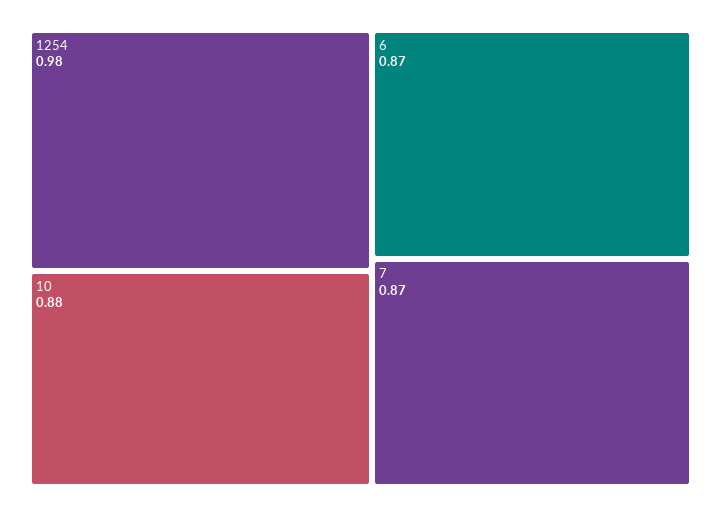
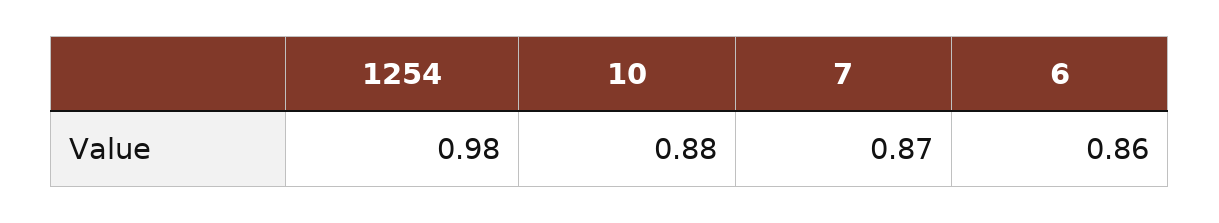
  {
    "1254": 0.98,
    "10": 0.88,
-   "6": 0.87,
+   "6": 0.86,
    "7": 0.87
  }

